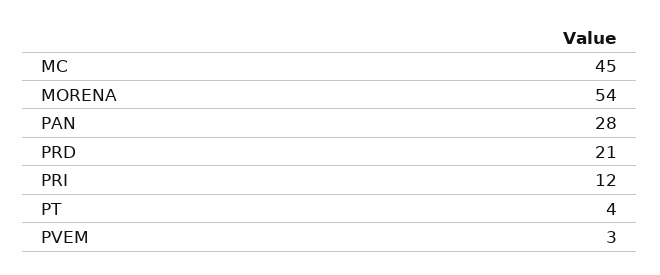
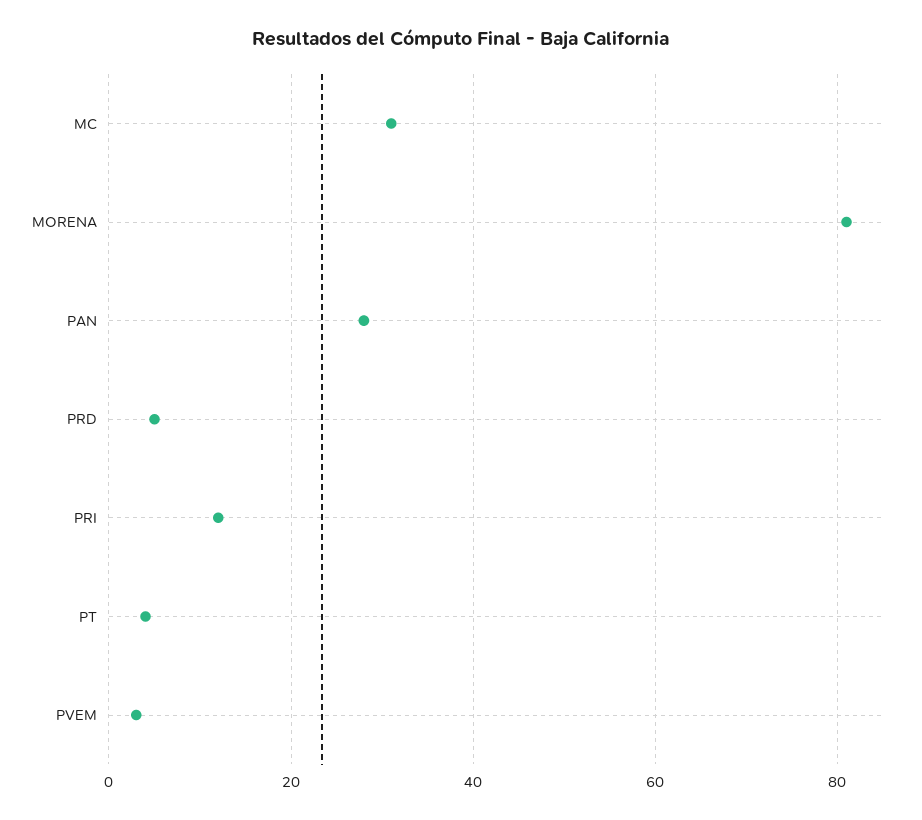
  {
-   "MC": 45,
+   "MC": 30,
-   "MORENA": 54,
+   "MORENA": 80,
    "PAN": 28,
-   "PRD": 21,
+   "PRD": 5,
    "PRI": 12,
    "PT": 4,
    "PVEM": 3
  }

